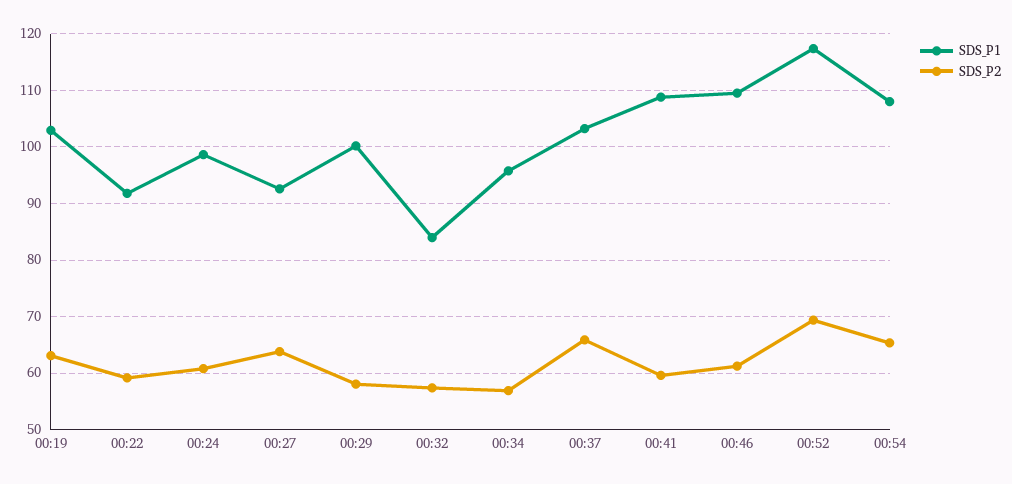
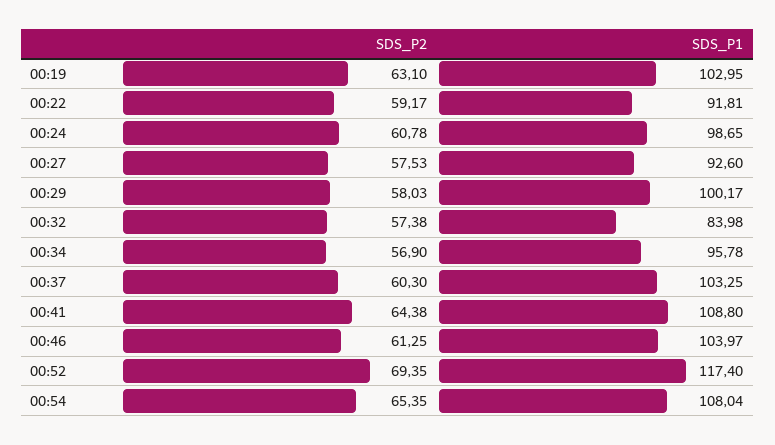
  {
    "SDS_P1": {
      "00:19": 102.95,
      "00:22": 91.81,
      "00:24": 98.65,
      "00:27": 92.6,
      "00:29": 100.17,
      "00:32": 83.98,
      "00:34": 95.78,
      "00:37": 103.25,
      "00:41": 108.8,
-     "00:46": 110,
+     "00:46": 103.97,
      "00:52": 117.4,
      "00:54": 108.04
    },
    "SDS_P2": {
      "00:19": 63.1,
      "00:22": 59.17,
      "00:24": 60.78,
-     "00:27": 64,
+     "00:27": 57.53,
      "00:29": 58.03,
      "00:32": 57.38,
      "00:34": 56.9,
-     "00:37": 66,
+     "00:37": 60.3,
-     "00:41": 60,
+     "00:41": 64.38,
      "00:46": 61.25,
      "00:52": 69.35,
      "00:54": 65.35
    }
  }

